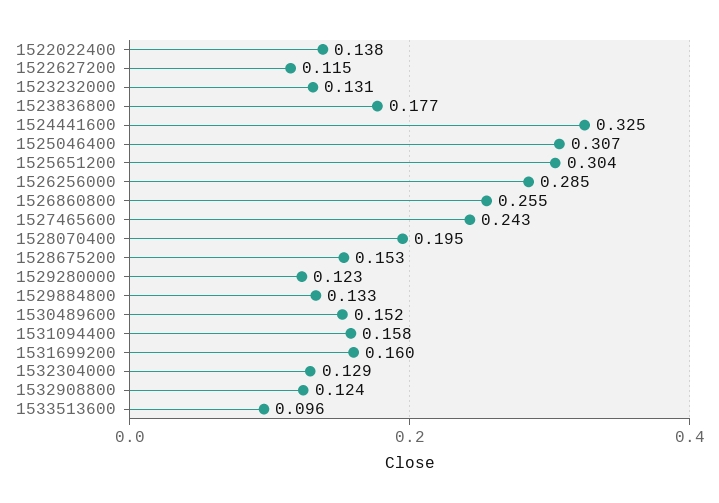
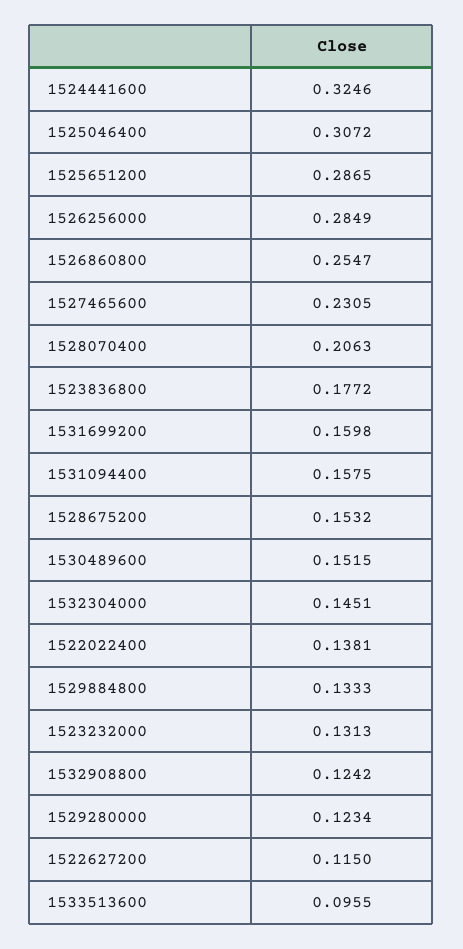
  {
    "1522022400": 0.1381,
    "1522627200": 0.115,
    "1523232000": 0.1313,
    "1523836800": 0.1772,
    "1524441600": 0.3246,
    "1525046400": 0.3072,
-   "1525651200": 0.304,
+   "1525651200": 0.2865,
    "1526256000": 0.2849,
    "1526860800": 0.2547,
-   "1527465600": 0.243,
+   "1527465600": 0.2305,
-   "1528070400": 0.195,
+   "1528070400": 0.2063,
    "1528675200": 0.1532,
    "1529280000": 0.1234,
    "1529884800": 0.1333,
    "1530489600": 0.1515,
    "1531094400": 0.1575,
    "1531699200": 0.1598,
-   "1532304000": 0.129,
+   "1532304000": 0.1451,
    "1532908800": 0.1242,
    "1533513600": 0.0955
  }

